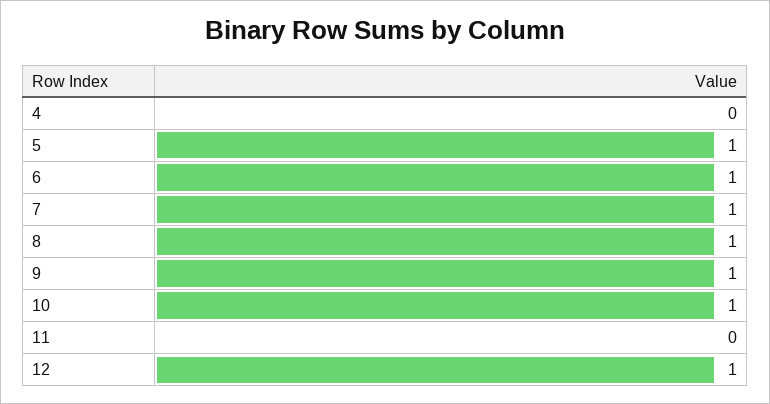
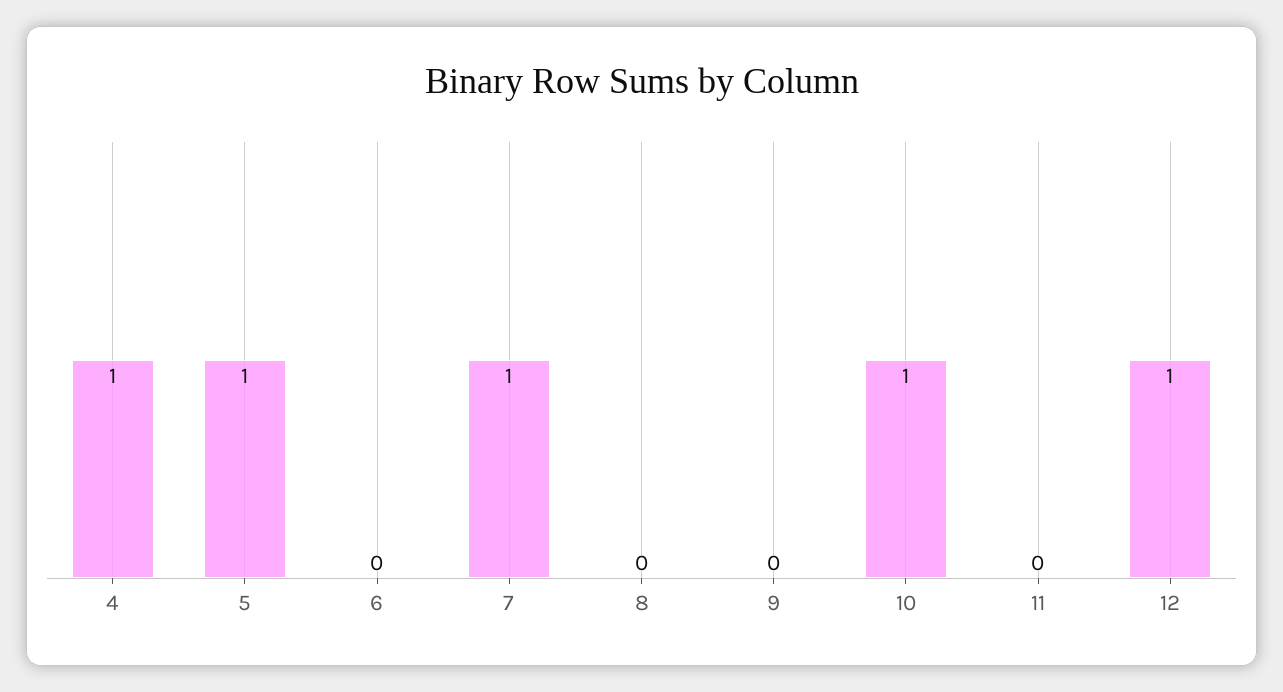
  {
-   "4": 0,
+   "4": 1,
    "5": 1,
-   "6": 1,
+   "6": 0,
    "7": 1,
-   "8": 1,
+   "8": 0,
-   "9": 1,
+   "9": 0,
    "10": 1,
    "11": 0,
    "12": 1
  }

